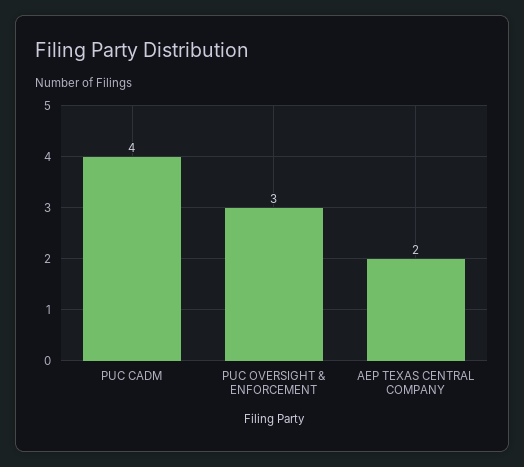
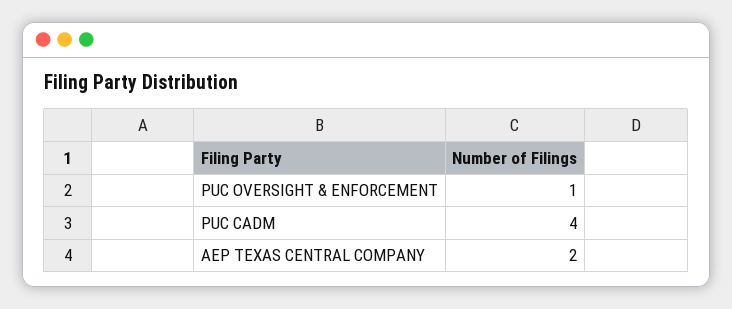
  {
    "PUC CADM": 4,
-   "PUC OVERSIGHT & ENFORCEMENT": 3,
+   "PUC OVERSIGHT & ENFORCEMENT": 1,
    "AEP TEXAS CENTRAL COMPANY": 2
  }

